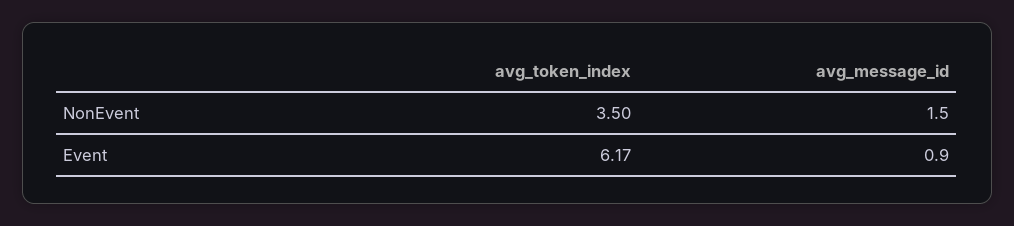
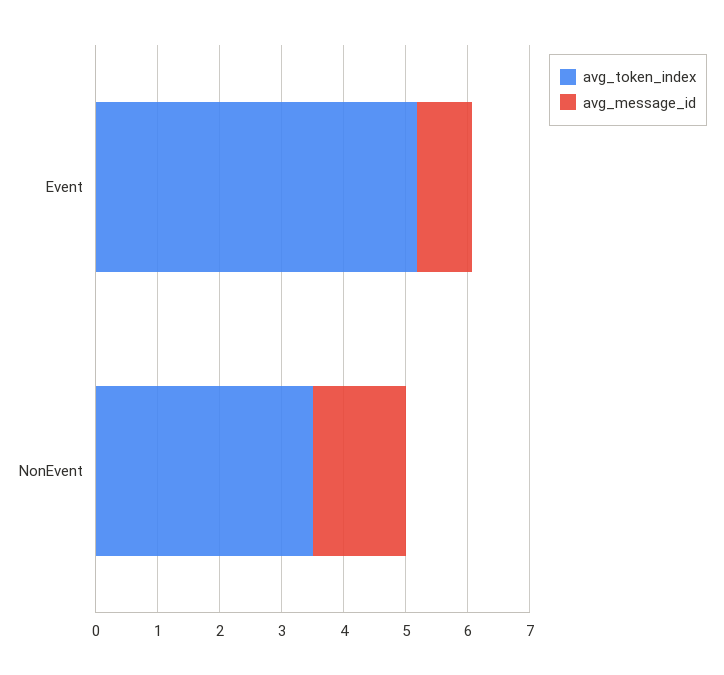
  {
    "avg_token_index": {
      "NonEvent": 3.5,
-     "Event": 6.17
+     "Event": 5.2
    },
    "avg_message_id": {
      "NonEvent": 1.5,
      "Event": 0.9
    }
  }

